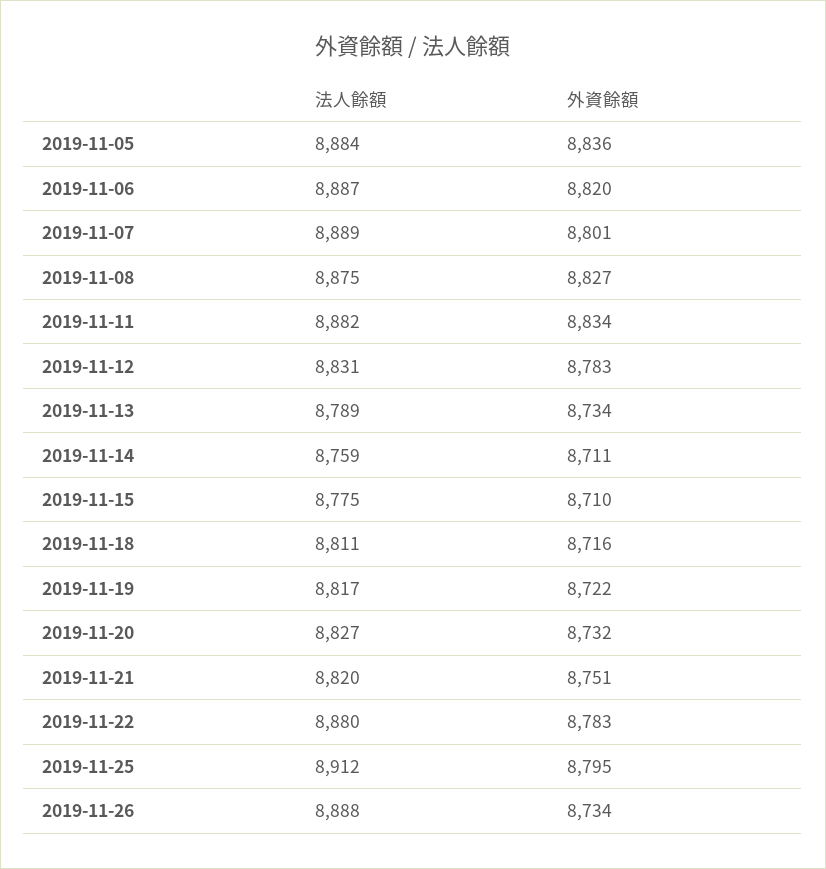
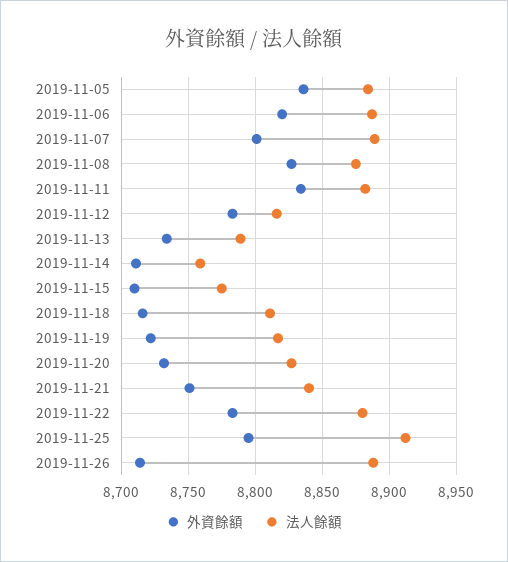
  {
    "法人餘額": {
      "2019-11-05": 8884,
      "2019-11-06": 8887,
      "2019-11-07": 8889,
      "2019-11-08": 8875,
      "2019-11-11": 8882,
-     "2019-11-12": 8831,
+     "2019-11-12": 8815,
      "2019-11-13": 8789,
      "2019-11-14": 8759,
      "2019-11-15": 8775,
      "2019-11-18": 8811,
      "2019-11-19": 8817,
      "2019-11-20": 8827,
-     "2019-11-21": 8820,
+     "2019-11-21": 8840,
      "2019-11-22": 8880,
      "2019-11-25": 8912,
      "2019-11-26": 8888
    },
    "外資餘額": {
      "2019-11-05": 8836,
      "2019-11-06": 8820,
      "2019-11-07": 8801,
      "2019-11-08": 8827,
      "2019-11-11": 8834,
      "2019-11-12": 8783,
      "2019-11-13": 8734,
      "2019-11-14": 8711,
      "2019-11-15": 8710,
      "2019-11-18": 8716,
      "2019-11-19": 8722,
      "2019-11-20": 8732,
      "2019-11-21": 8751,
      "2019-11-22": 8783,
      "2019-11-25": 8795,
-     "2019-11-26": 8734
+     "2019-11-26": 8715
    }
  }

